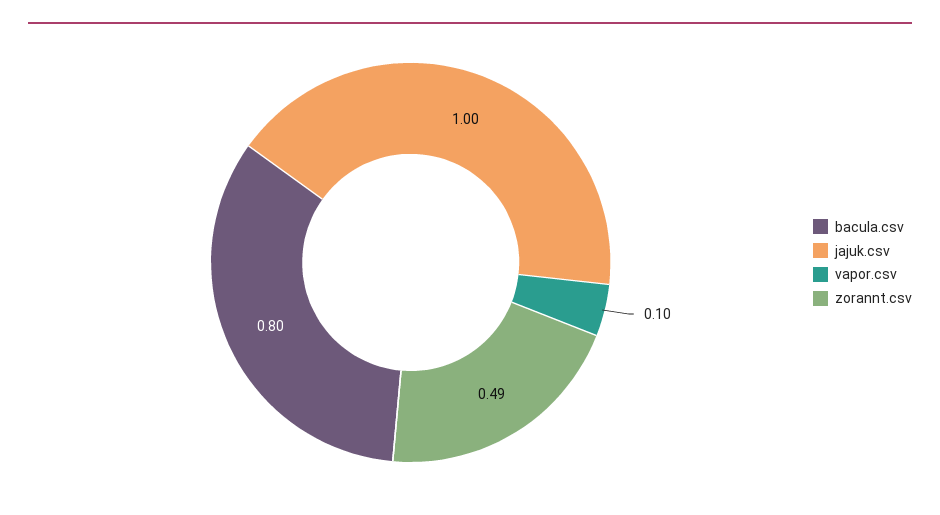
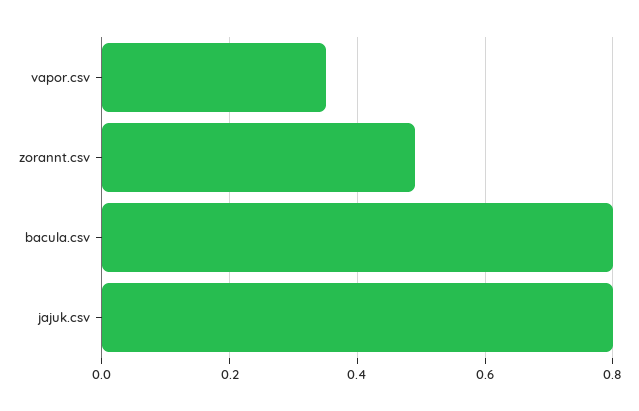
  {
    "bacula.csv": 0.8,
-   "jajuk.csv": 1,
+   "jajuk.csv": 0.8,
-   "vapor.csv": 0.1,
+   "vapor.csv": 0.35,
    "zorannt.csv": 0.49
  }

